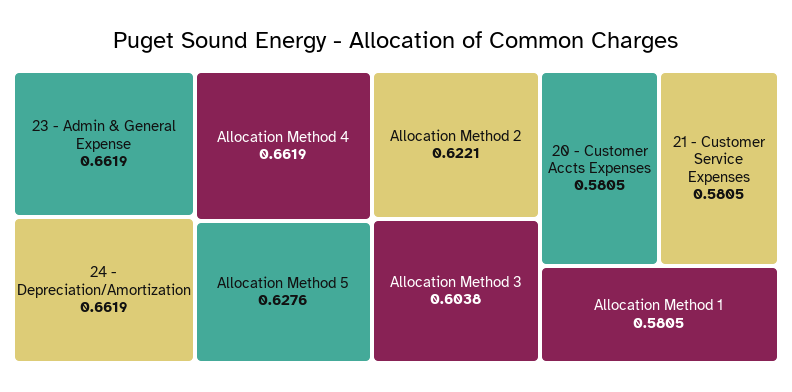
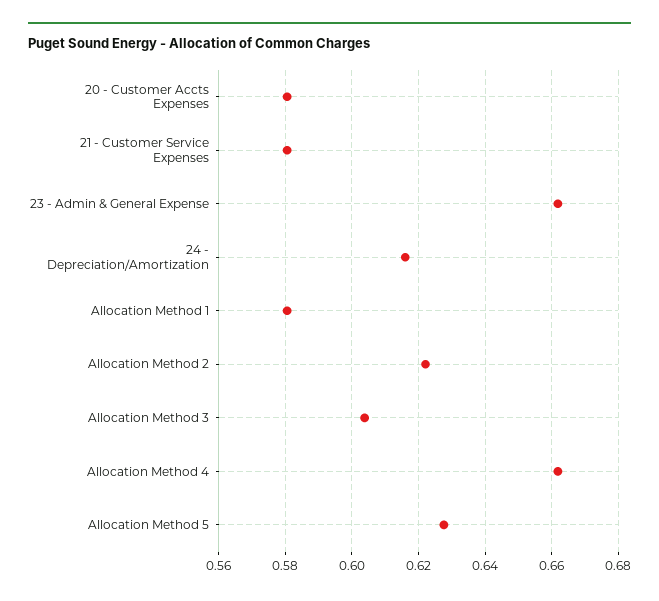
  {
    "23 - Admin & General Expense": 0.6619,
-   "24 - Depreciation/Amortization": 0.6619,
+   "24 - Depreciation/Amortization": 0.616,
    "Allocation Method 4": 0.6619,
    "Allocation Method 5": 0.6276,
    "Allocation Method 2": 0.6221,
    "Allocation Method 3": 0.6038,
    "20 - Customer Accts Expenses": 0.5805,
    "21 - Customer Service Expenses": 0.5805,
    "Allocation Method 1": 0.5805
  }

